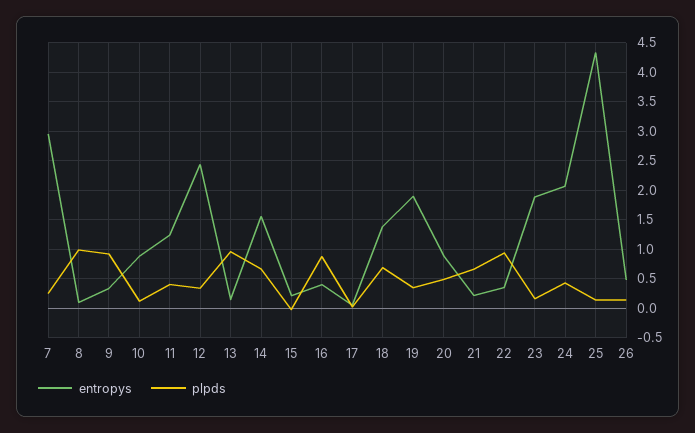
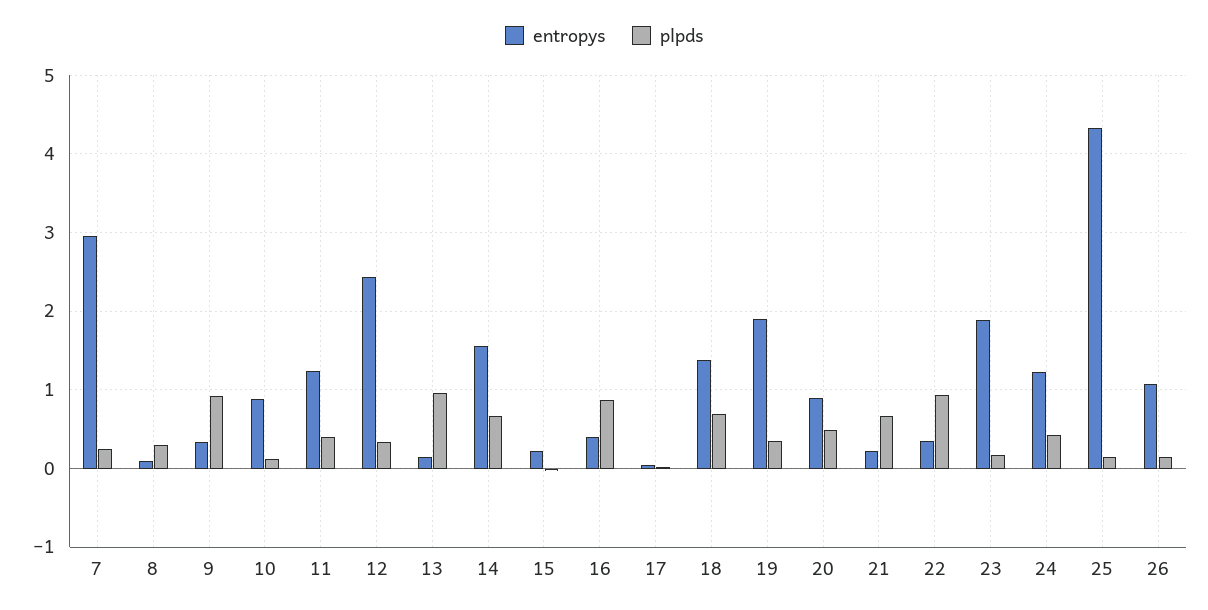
  {
    "entropys": {
      "7": 3,
      "8": 0.1,
      "9": 0.3,
      "10": 0.9,
      "11": 1.2,
      "12": 2.4,
      "13": 0.1,
      "14": 1.6,
      "15": 0.2,
      "16": 0.4,
      "17": 0.1,
      "18": 1.4,
      "19": 1.9,
      "20": 0.9,
      "21": 0.2,
      "22": 0.4,
      "23": 1.9,
-     "24": 2,
+     "24": 1.2,
      "25": 4.3,
-     "26": 0.5
+     "26": 1.1
    },
    "plpds": {
      "7": 0.3,
-     "8": 1,
+     "8": 0.3,
      "9": 0.9,
      "10": 0.1,
      "11": 0.4,
      "12": 0.3,
      "13": 1,
      "14": 0.7,
      "15": 0,
      "16": 0.9,
      "17": 0,
      "18": 0.7,
      "19": 0.3,
      "20": 0.5,
      "21": 0.7,
      "22": 0.9,
      "23": 0.2,
      "24": 0.4,
      "25": 0.1,
      "26": 0.1
    }
  }

